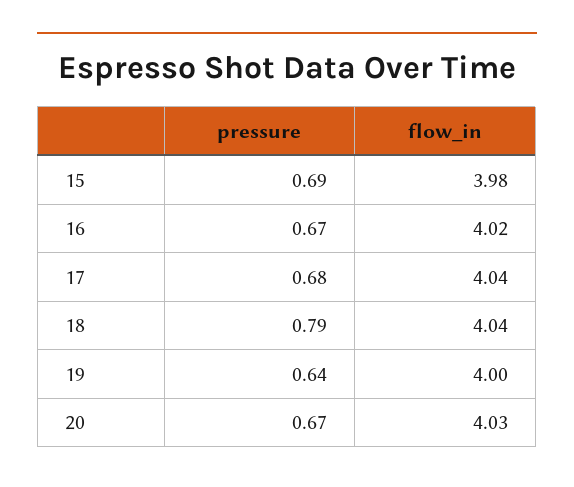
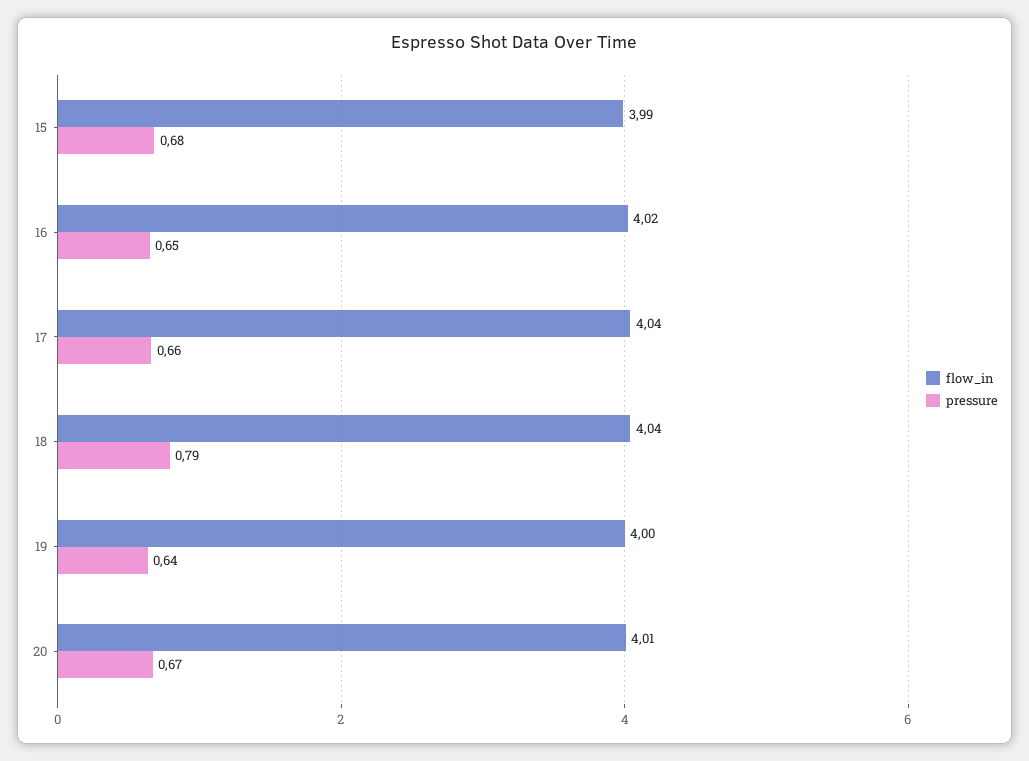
  {
    "pressure": {
-     "15": 0.69,
+     "15": 0.68,
-     "16": 0.67,
+     "16": 0.65,
-     "17": 0.68,
+     "17": 0.66,
      "18": 0.79,
      "19": 0.64,
      "20": 0.67
    },
    "flow_in": {
-     "15": 3.98,
+     "15": 3.99,
      "16": 4.02,
      "17": 4.04,
      "18": 4.04,
      "19": 4,
-     "20": 4.03
+     "20": 4.01
    }
  }

